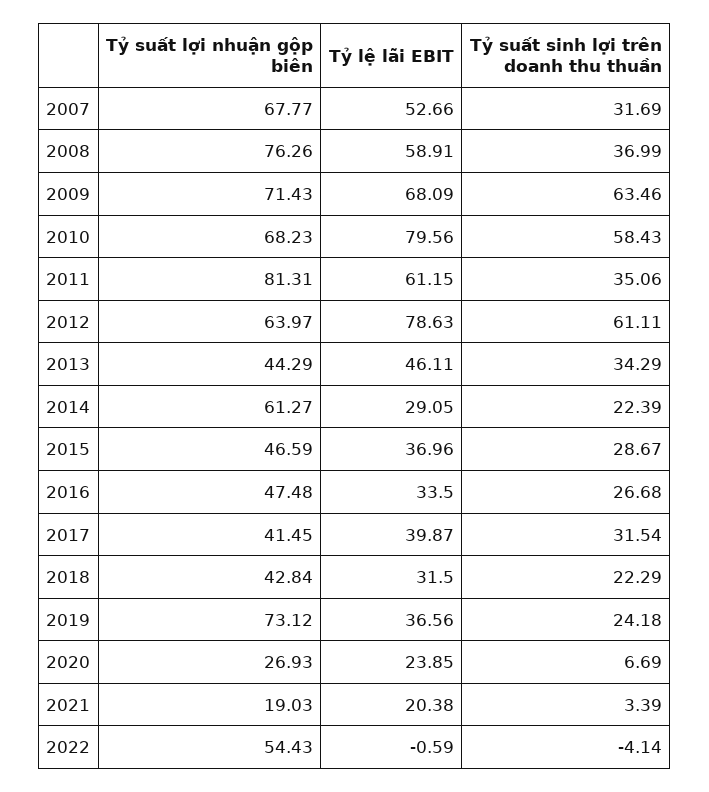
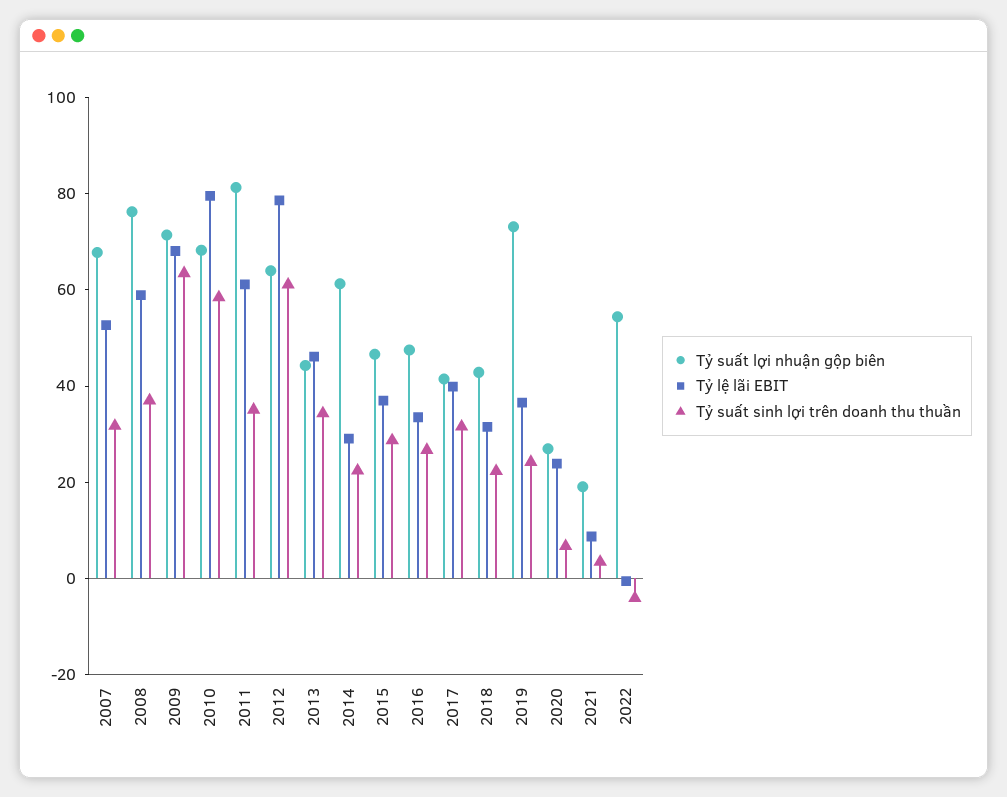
  {
    "Tỷ suất lợi nhuận gộp biên": {
      "2007": 67.77,
      "2008": 76.26,
      "2009": 71.43,
      "2010": 68.23,
      "2011": 81.31,
      "2012": 63.97,
      "2013": 44.29,
      "2014": 61.27,
      "2015": 46.59,
      "2016": 47.48,
      "2017": 41.45,
      "2018": 42.84,
      "2019": 73.12,
      "2020": 26.93,
      "2021": 19.03,
      "2022": 54.43
    },
    "Tỷ lệ lãi EBIT": {
      "2007": 52.66,
      "2008": 58.91,
      "2009": 68.09,
      "2010": 79.56,
      "2011": 61.15,
      "2012": 78.63,
      "2013": 46.11,
      "2014": 29.05,
      "2015": 36.96,
      "2016": 33.5,
      "2017": 39.87,
      "2018": 31.5,
      "2019": 36.56,
      "2020": 23.85,
-     "2021": 20.38,
+     "2021": 10,
      "2022": -0.59
    },
    "Tỷ suất sinh lợi trên doanh thu thuần": {
      "2007": 31.69,
      "2008": 36.99,
      "2009": 63.46,
      "2010": 58.43,
      "2011": 35.06,
      "2012": 61.11,
      "2013": 34.29,
      "2014": 22.39,
      "2015": 28.67,
      "2016": 26.68,
      "2017": 31.54,
      "2018": 22.29,
      "2019": 24.18,
      "2020": 6.69,
      "2021": 3.39,
      "2022": -4.14
    }
  }

